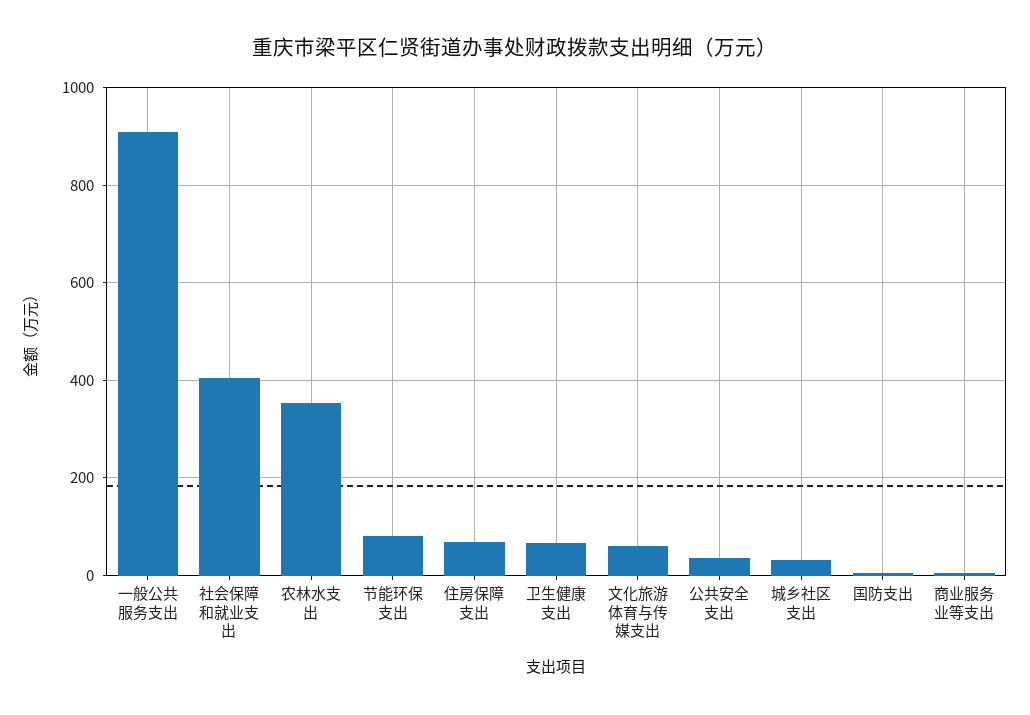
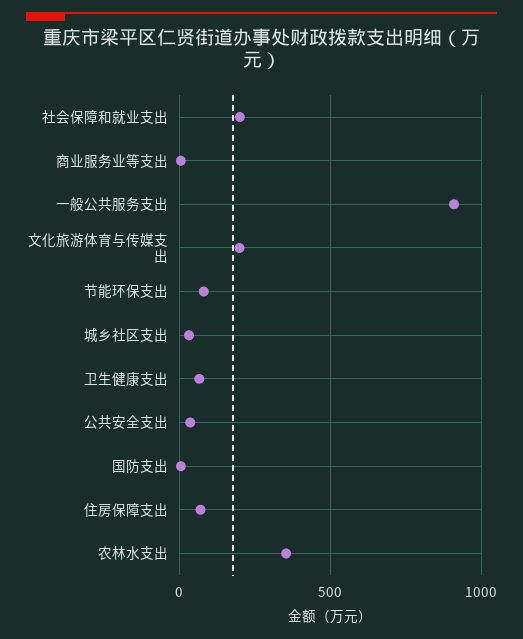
  {
    "一般公共服务支出": 900,
-   "社会保障和就业支出": 400,
+   "社会保障和就业支出": 200,
    "农林水支出": 360,
    "节能环保支出": 80,
    "住房保障支出": 60,
    "卫生健康支出": 60,
-   "文化旅游体育与传媒支出": 60,
+   "文化旅游体育与传媒支出": 200,
    "公共安全支出": 40,
    "城乡社区支出": 40,
    "国防支出": 0,
    "商业服务业等支出": 0
  }

